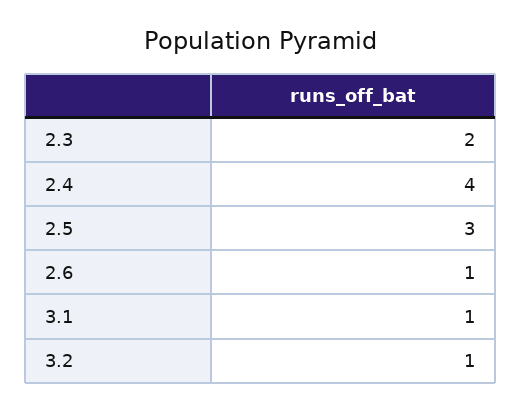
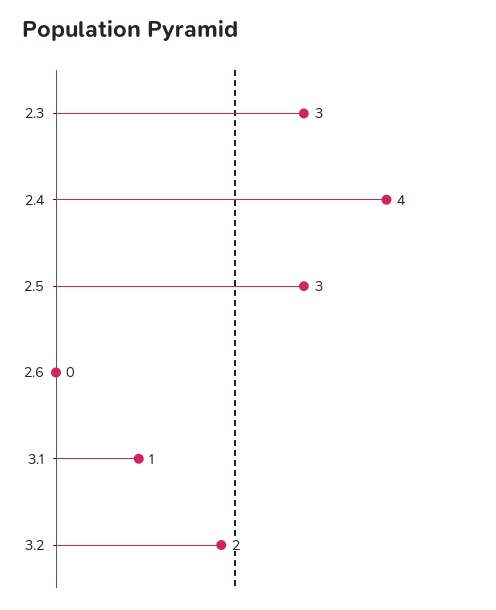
  {
-   "2.3": 2,
+   "2.3": 3,
    "2.4": 4,
    "2.5": 3,
-   "2.6": 1,
+   "2.6": 0,
    "3.1": 1,
-   "3.2": 1
+   "3.2": 2
  }

